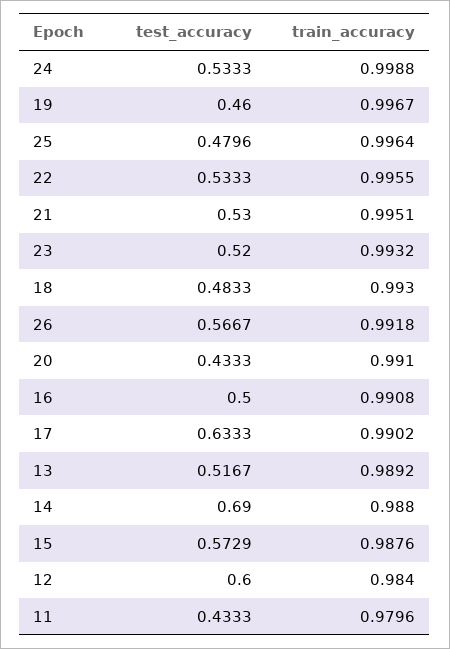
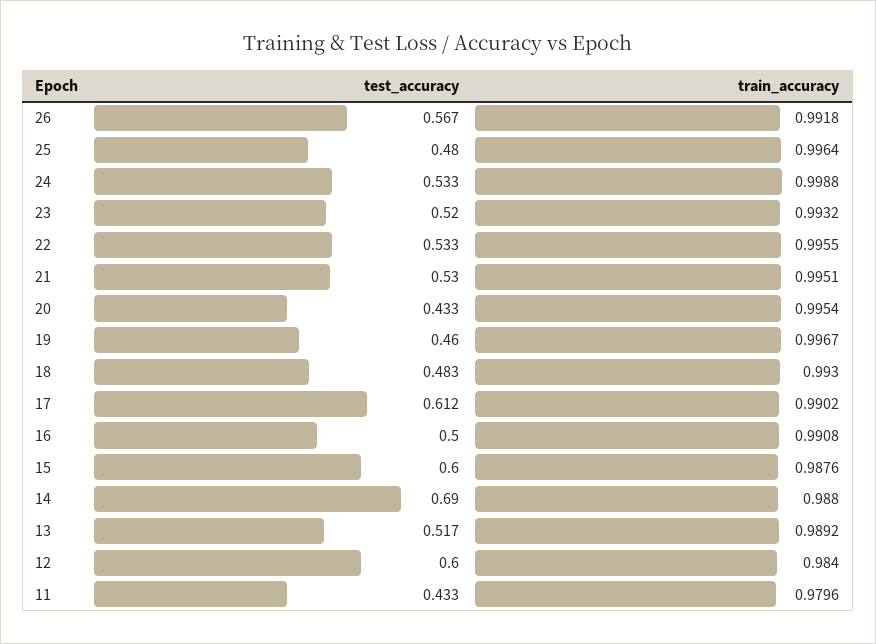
  {
    "test_accuracy": {
      "24": 0.5333,
      "19": 0.46,
      "25": 0.4796,
      "22": 0.5333,
      "21": 0.53,
      "23": 0.52,
      "18": 0.4833,
      "26": 0.5667,
      "20": 0.4333,
      "16": 0.5,
-     "17": 0.6333,
+     "17": 0.612,
      "13": 0.5167,
      "14": 0.69,
-     "15": 0.5729,
+     "15": 0.6,
      "12": 0.6,
      "11": 0.4333
    },
    "train_accuracy": {
      "24": 0.9988,
      "19": 0.9967,
      "25": 0.9964,
      "22": 0.9955,
      "21": 0.9951,
      "23": 0.9932,
      "18": 0.993,
      "26": 0.9918,
-     "20": 0.991,
+     "20": 0.9954,
      "16": 0.9908,
      "17": 0.9902,
      "13": 0.9892,
      "14": 0.988,
      "15": 0.9876,
      "12": 0.984,
      "11": 0.9796
    }
  }

